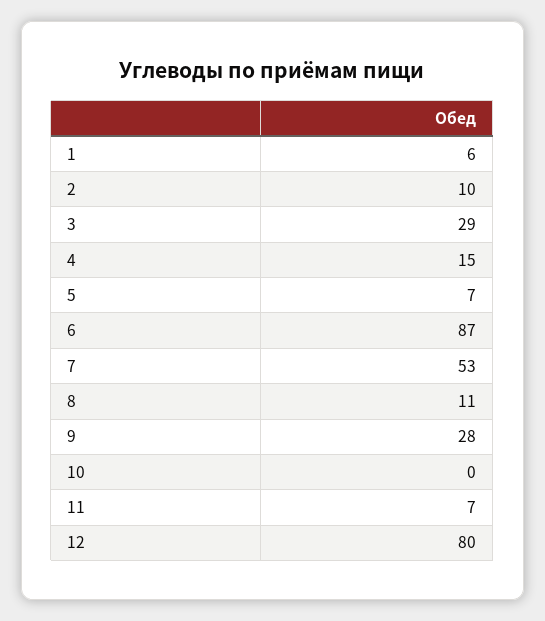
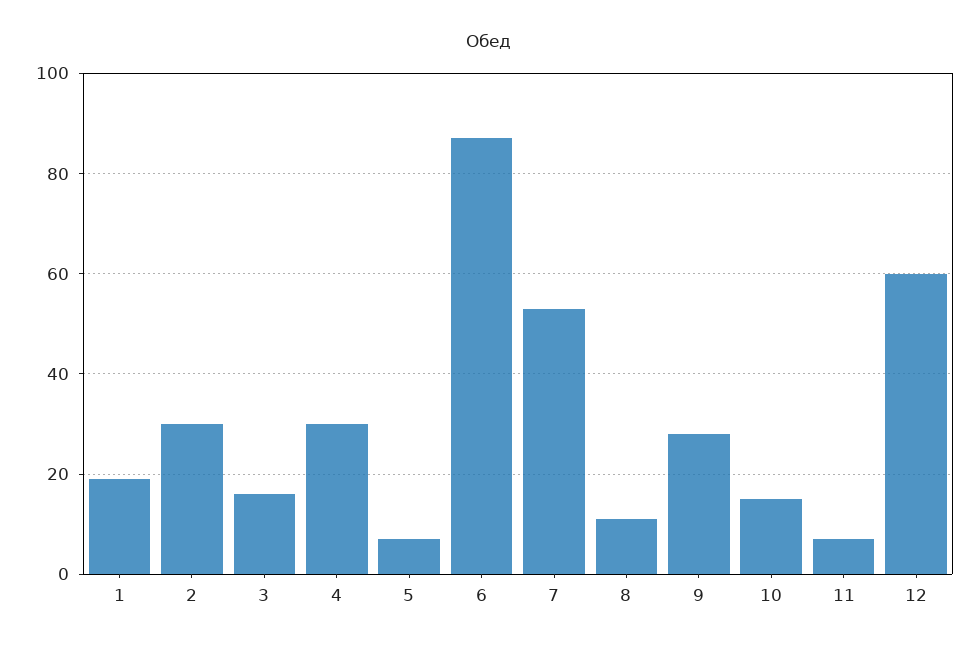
  {
-   "1": 6,
+   "1": 20,
-   "2": 10,
+   "2": 30,
-   "3": 29,
+   "3": 15,
-   "4": 15,
+   "4": 30,
    "5": 7,
    "6": 87,
    "7": 53,
    "8": 11,
    "9": 28,
-   "10": 0,
+   "10": 15,
    "11": 7,
-   "12": 80
+   "12": 60
  }

